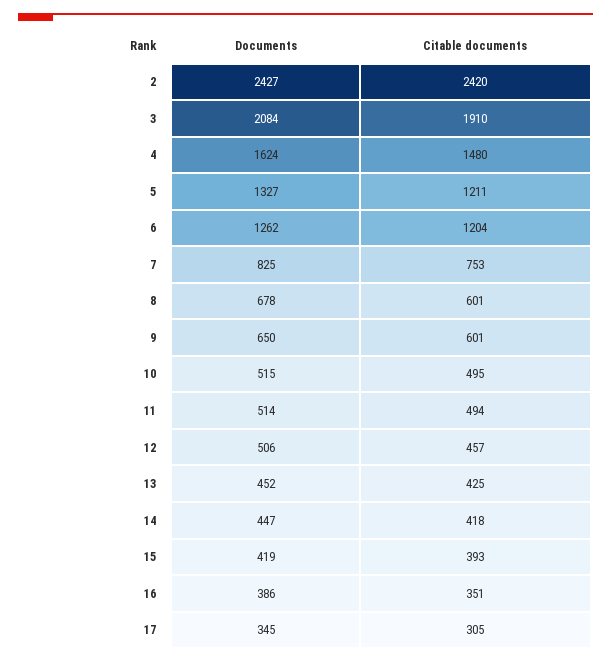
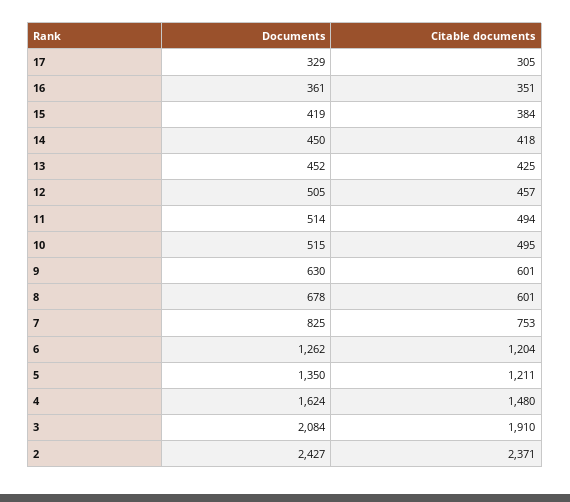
  {
    "Documents": {
      "2": 2427,
      "3": 2084,
      "4": 1624,
-     "5": 1327,
+     "5": 1350,
      "6": 1262,
      "7": 825,
      "8": 678,
-     "9": 650,
+     "9": 630,
      "10": 515,
      "11": 514,
-     "12": 506,
+     "12": 505,
      "13": 452,
-     "14": 447,
+     "14": 450,
      "15": 419,
-     "16": 386,
+     "16": 361,
-     "17": 345
+     "17": 329
    },
    "Citable documents": {
-     "2": 2420,
+     "2": 2371,
      "3": 1910,
      "4": 1480,
      "5": 1211,
      "6": 1204,
      "7": 753,
      "8": 601,
      "9": 601,
      "10": 495,
      "11": 494,
      "12": 457,
      "13": 425,
      "14": 418,
-     "15": 393,
+     "15": 384,
      "16": 351,
      "17": 305
    }
  }

